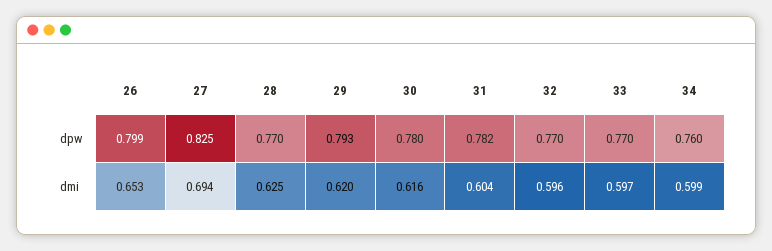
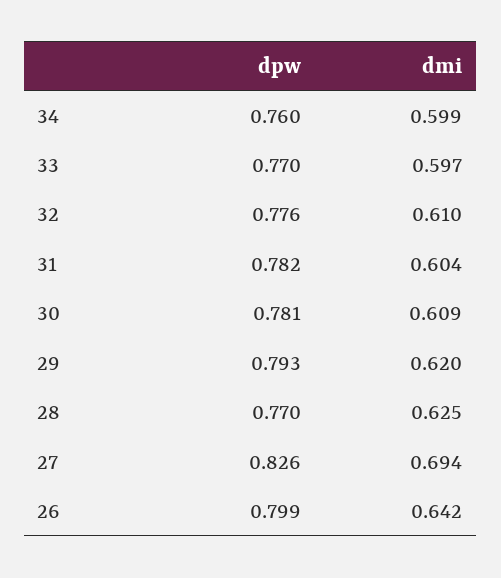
  {
    "26": {
      "dpw": 0.799,
-     "dmi": 0.653
+     "dmi": 0.642
    },
    "27": {
-     "dpw": 0.825,
+     "dpw": 0.826,
      "dmi": 0.694
    },
    "28": {
      "dpw": 0.77,
      "dmi": 0.625
    },
    "29": {
      "dpw": 0.793,
      "dmi": 0.62
    },
    "30": {
-     "dpw": 0.78,
+     "dpw": 0.781,
-     "dmi": 0.616
+     "dmi": 0.609
    },
    "31": {
      "dpw": 0.782,
      "dmi": 0.604
    },
    "32": {
-     "dpw": 0.77,
+     "dpw": 0.776,
-     "dmi": 0.596
+     "dmi": 0.61
    },
    "33": {
      "dpw": 0.77,
      "dmi": 0.597
    },
    "34": {
      "dpw": 0.76,
      "dmi": 0.599
    }
  }

